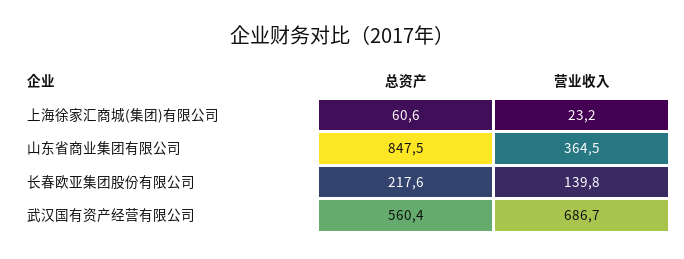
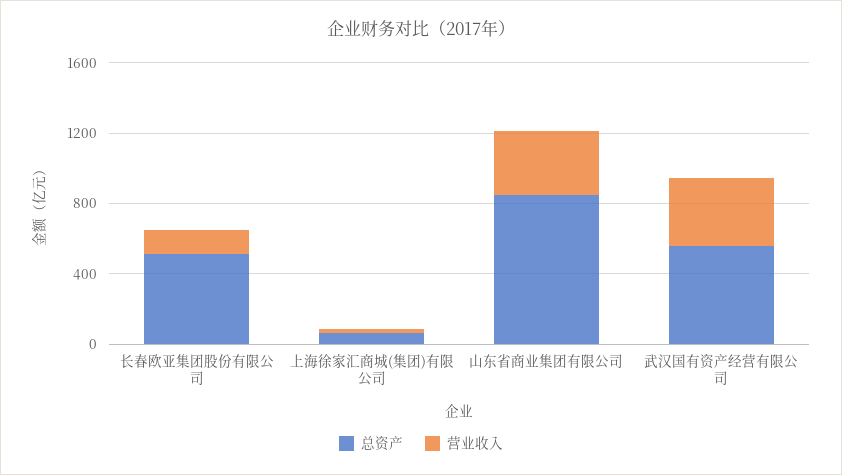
  {
    "总资产": {
      "上海徐家汇商城(集团)有限公司": 60.6,
      "山东省商业集团有限公司": 847.5,
-     "长春欧亚集团股份有限公司": 217.6,
+     "长春欧亚集团股份有限公司": 500,
      "武汉国有资产经营有限公司": 560.4
    },
    "营业收入": {
      "上海徐家汇商城(集团)有限公司": 23.2,
      "山东省商业集团有限公司": 364.5,
      "长春欧亚集团股份有限公司": 139.8,
-     "武汉国有资产经营有限公司": 686.7
+     "武汉国有资产经营有限公司": 400
    }
  }

